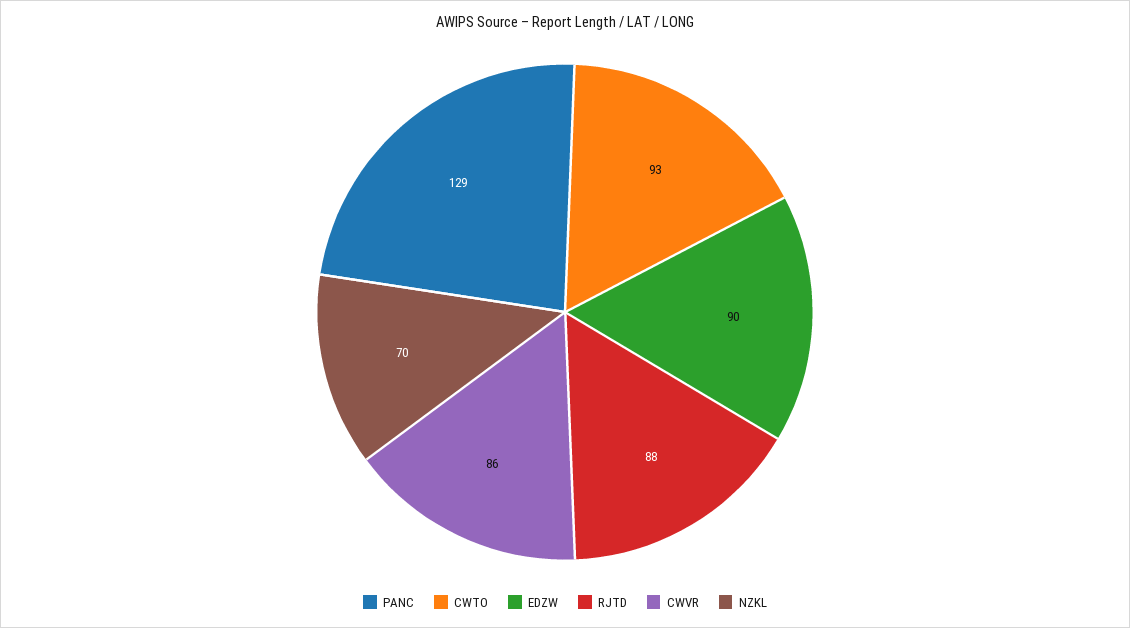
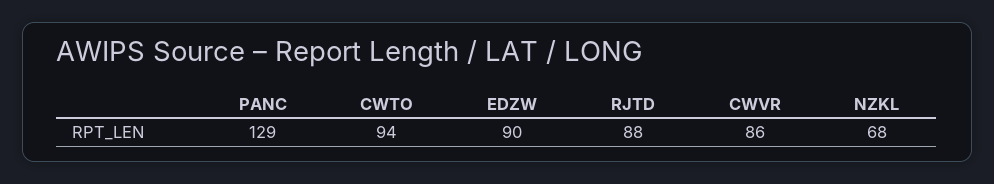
  {
    "PANC": 129,
-   "CWTO": 93,
+   "CWTO": 94,
    "EDZW": 90,
    "RJTD": 88,
    "CWVR": 86,
-   "NZKL": 70
+   "NZKL": 68
  }

